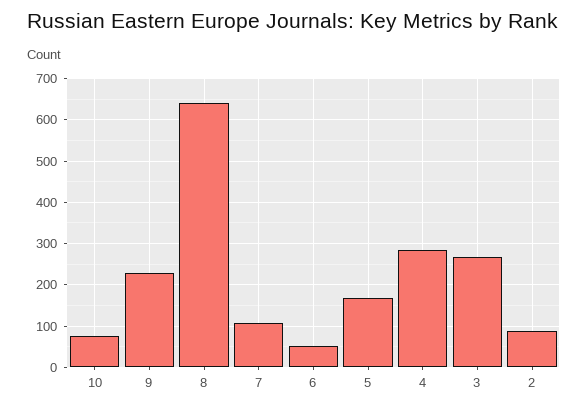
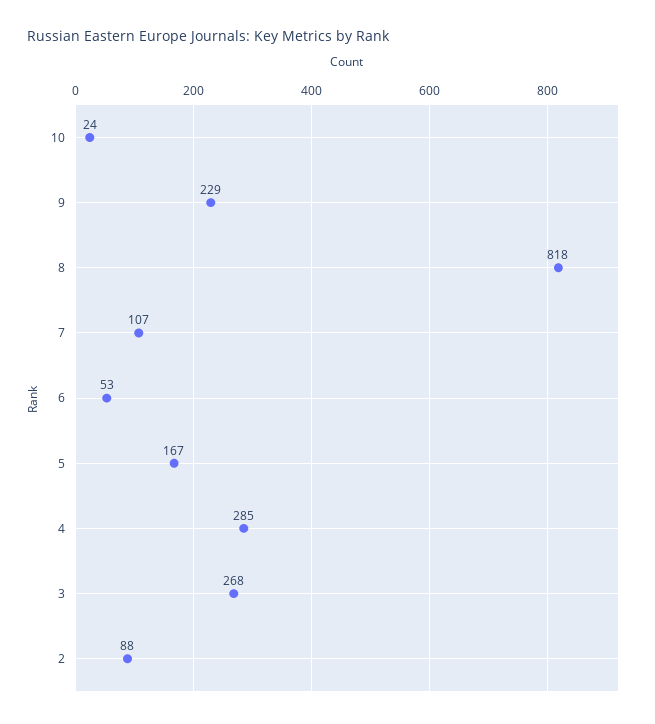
  {
-   "10": 80,
+   "10": 24,
    "9": 229,
-   "8": 640,
+   "8": 818,
    "7": 107,
    "6": 53,
    "5": 167,
    "4": 285,
    "3": 268,
    "2": 88
  }

